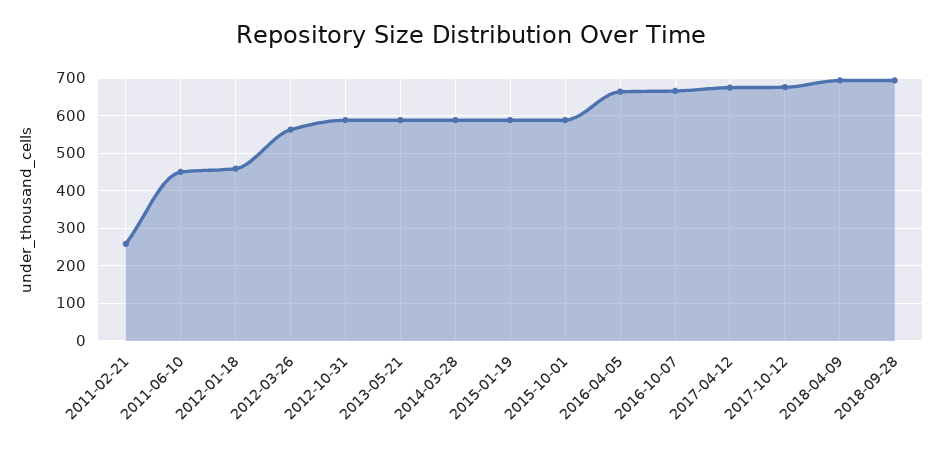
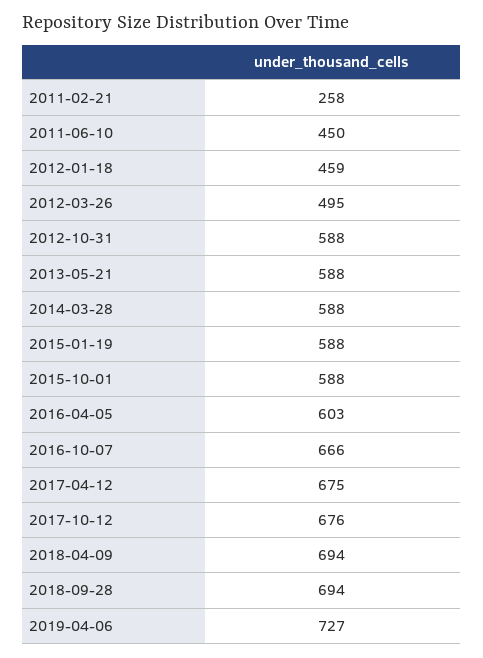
  {
    "2011-02-21": 258,
    "2011-06-10": 450,
    "2012-01-18": 459,
-   "2012-03-26": 560,
+   "2012-03-26": 495,
    "2012-10-31": 588,
    "2013-05-21": 588,
    "2014-03-28": 588,
    "2015-01-19": 588,
    "2015-10-01": 588,
-   "2016-04-05": 660,
+   "2016-04-05": 603,
    "2016-10-07": 666,
    "2017-04-12": 675,
    "2017-10-12": 676,
    "2018-04-09": 694,
-   "2018-09-28": 694
+   "2018-09-28": 694,
+   "2019-04-06": 727
  }

